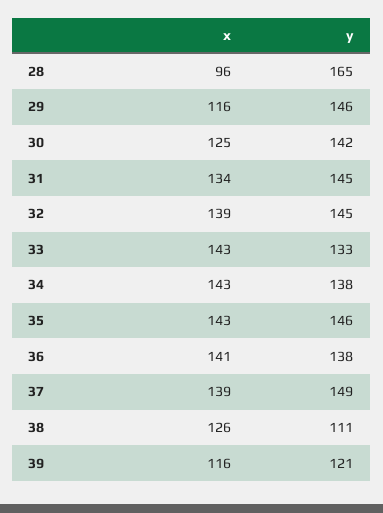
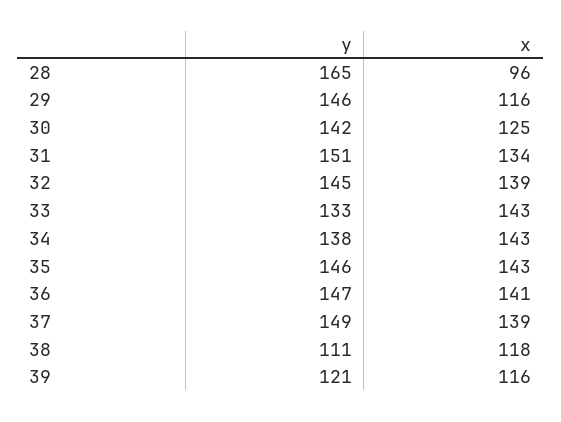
  {
    "x": {
      "28": 96,
      "29": 116,
      "30": 125,
      "31": 134,
      "32": 139,
      "33": 143,
      "34": 143,
      "35": 143,
      "36": 141,
      "37": 139,
-     "38": 126,
+     "38": 118,
      "39": 116
    },
    "y": {
      "28": 165,
      "29": 146,
      "30": 142,
-     "31": 145,
+     "31": 151,
      "32": 145,
      "33": 133,
      "34": 138,
      "35": 146,
-     "36": 138,
+     "36": 147,
      "37": 149,
      "38": 111,
      "39": 121
    }
  }

